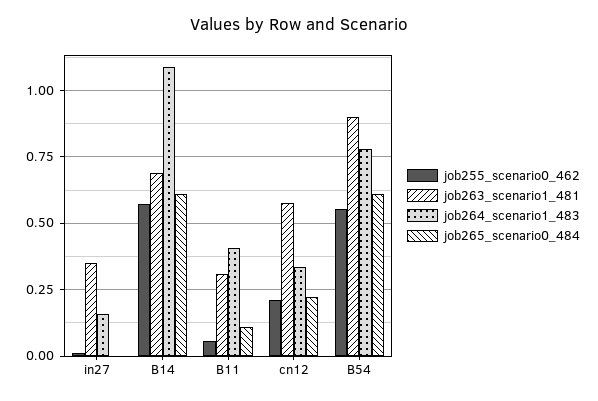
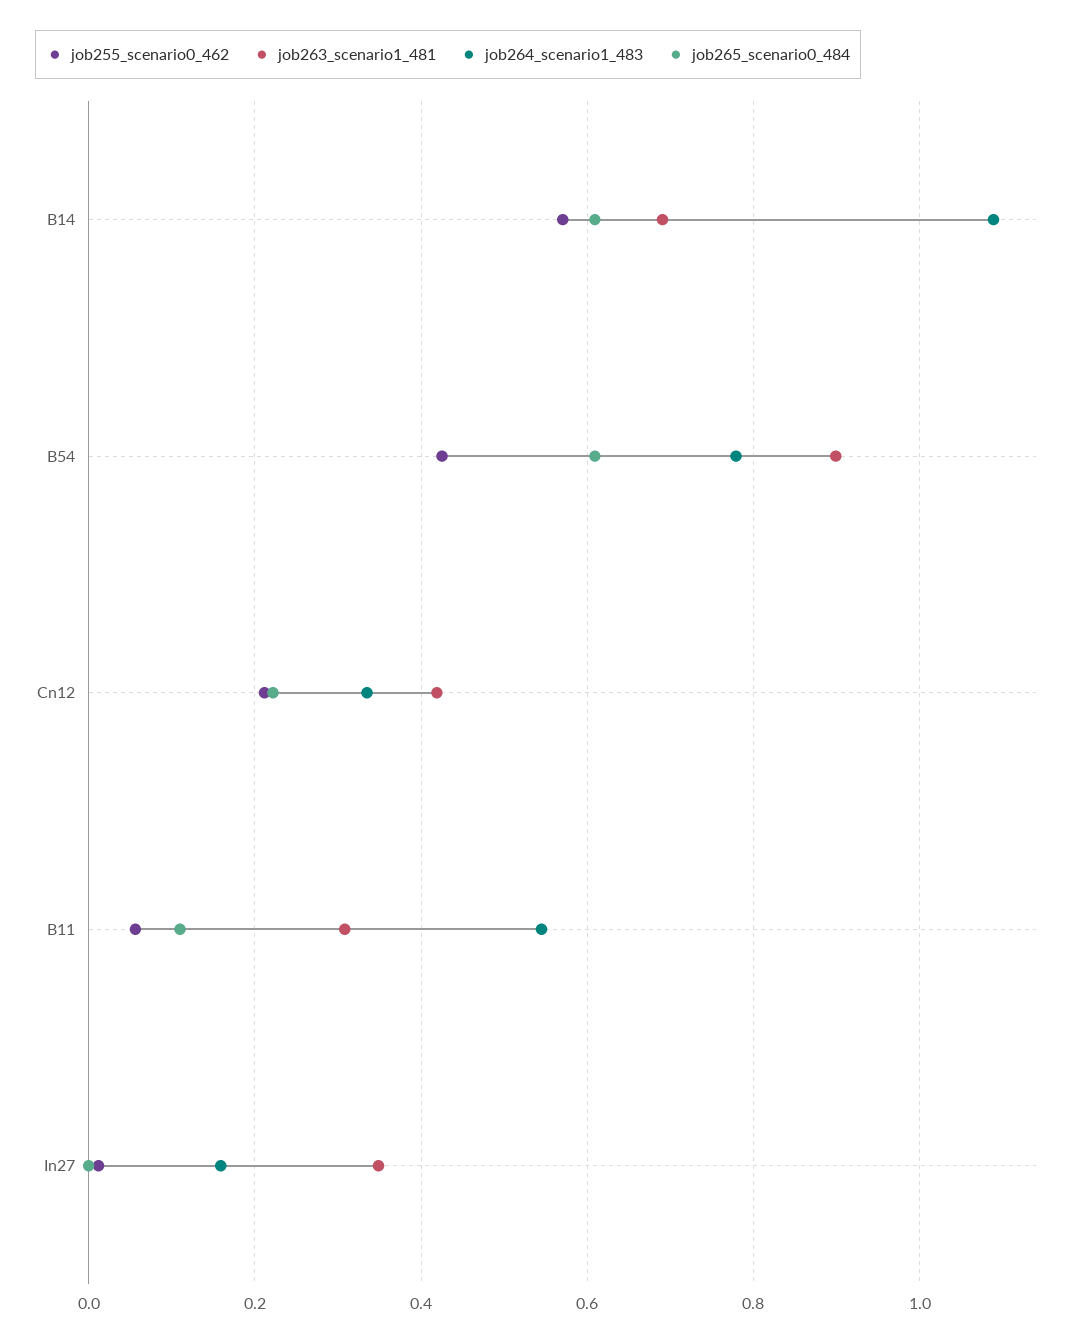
  {
    "job255_scenario0_462": {
      "in27": 0.02,
      "B14": 0.58,
      "B11": 0.06,
      "cn12": 0.22,
-     "B54": 0.55
+     "B54": 0.42
    },
    "job263_scenario1_481": {
      "in27": 0.34,
      "B14": 0.7,
      "B11": 0.3,
-     "cn12": 0.575,
+     "cn12": 0.42,
      "B54": 0.9
    },
    "job264_scenario1_483": {
      "in27": 0.16,
      "B14": 1.08,
-     "B11": 0.4,
+     "B11": 0.54,
      "cn12": 0.34,
      "B54": 0.78
    },
    "job265_scenario0_484": {
      "in27": 0,
      "B14": 0.6,
      "B11": 0.12,
      "cn12": 0.22,
      "B54": 0.6
    }
  }

